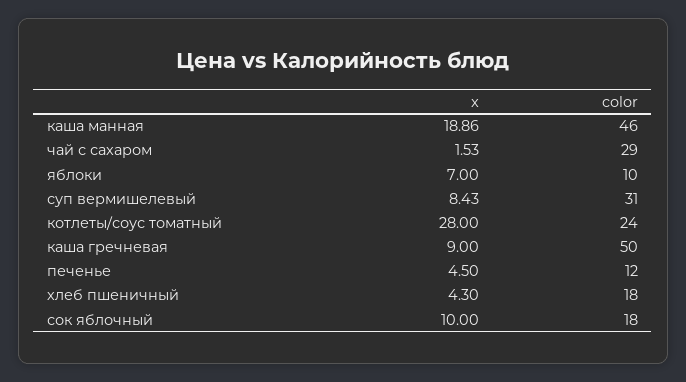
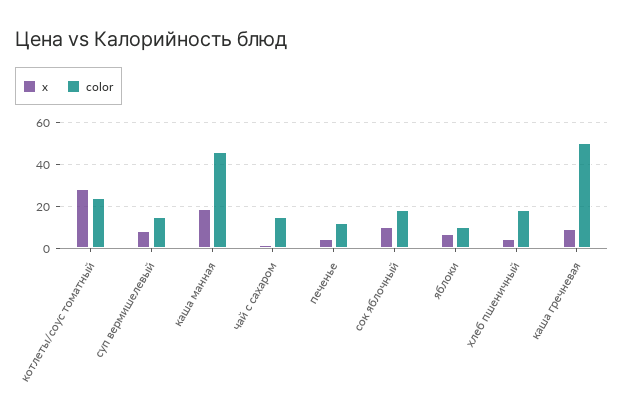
  {
    "x": {
      "каша манная": 18.86,
      "чай с сахаром": 1.53,
      "яблоки": 7,
      "суп вермишелевый": 8.43,
      "котлеты/соус томатный": 28,
      "каша гречневая": 9,
      "печенье": 4.5,
      "хлеб пшеничный": 4.3,
      "сок яблочный": 10
    },
    "color": {
      "каша манная": 46,
-     "чай с сахаром": 29,
+     "чай с сахаром": 15,
      "яблоки": 10,
-     "суп вермишелевый": 31,
+     "суп вермишелевый": 15,
      "котлеты/соус томатный": 24,
      "каша гречневая": 50,
      "печенье": 12,
      "хлеб пшеничный": 18,
      "сок яблочный": 18
    }
  }

